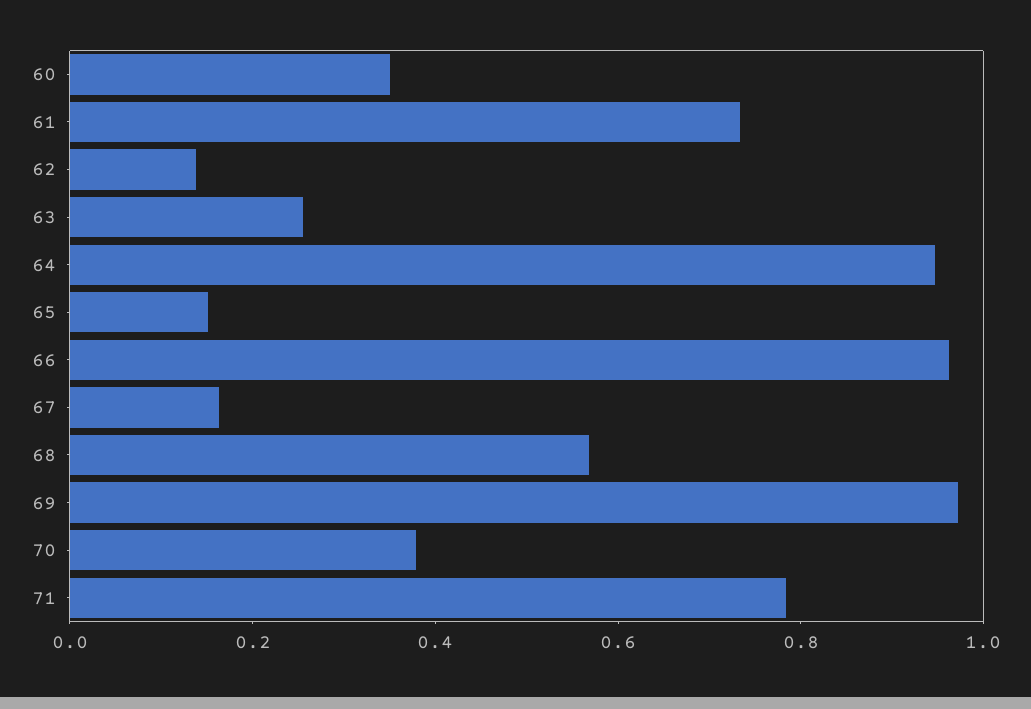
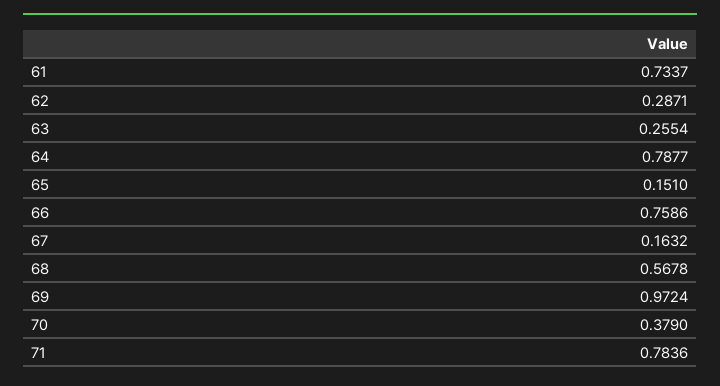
  {
-   "60": 0.35,
    "61": 0.7337,
-   "62": 0.15,
+   "62": 0.2871,
    "63": 0.2554,
-   "64": 0.95,
+   "64": 0.7877,
    "65": 0.151,
-   "66": 0.95,
+   "66": 0.7586,
    "67": 0.1632,
    "68": 0.5678,
    "69": 0.9724,
    "70": 0.379,
    "71": 0.7836
  }

